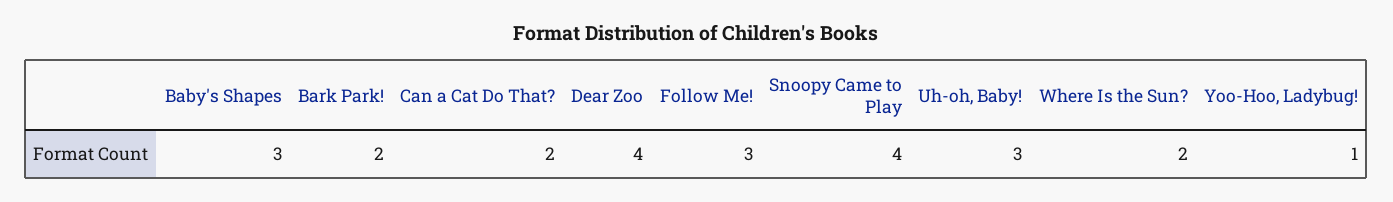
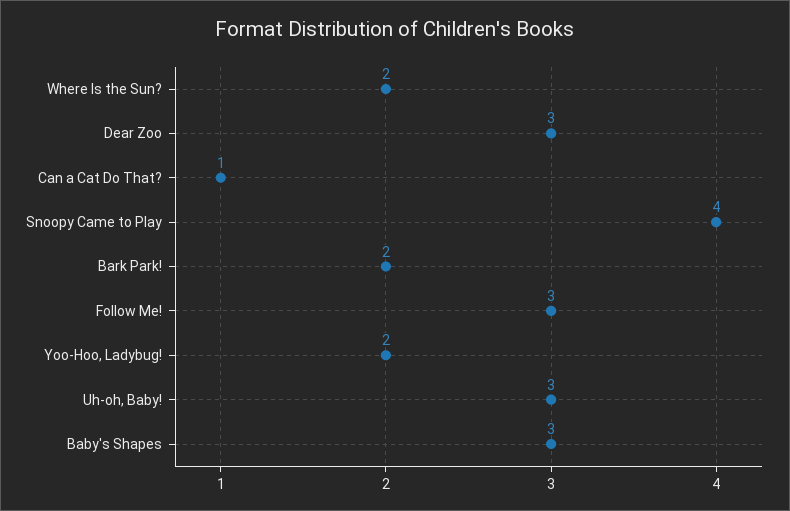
  {
    "Baby's Shapes": 3,
    "Bark Park!": 2,
-   "Can a Cat Do That?": 2,
+   "Can a Cat Do That?": 1,
-   "Dear Zoo": 4,
+   "Dear Zoo": 3,
    "Follow Me!": 3,
    "Snoopy Came to Play": 4,
    "Uh-oh, Baby!": 3,
    "Where Is the Sun?": 2,
-   "Yoo-Hoo, Ladybug!": 1
+   "Yoo-Hoo, Ladybug!": 2
  }

